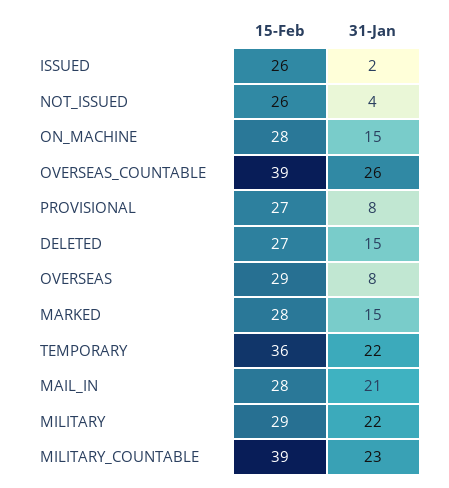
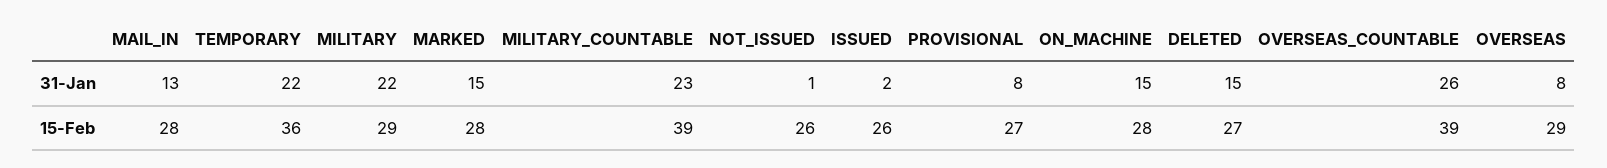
  {
    "15-Feb": {
      "ISSUED": 26,
      "NOT_ISSUED": 26,
      "ON_MACHINE": 28,
      "OVERSEAS_COUNTABLE": 39,
      "PROVISIONAL": 27,
      "DELETED": 27,
      "OVERSEAS": 29,
      "MARKED": 28,
      "TEMPORARY": 36,
      "MAIL_IN": 28,
      "MILITARY": 29,
      "MILITARY_COUNTABLE": 39
    },
    "31-Jan": {
      "ISSUED": 2,
-     "NOT_ISSUED": 4,
+     "NOT_ISSUED": 1,
      "ON_MACHINE": 15,
      "OVERSEAS_COUNTABLE": 26,
      "PROVISIONAL": 8,
      "DELETED": 15,
      "OVERSEAS": 8,
      "MARKED": 15,
      "TEMPORARY": 22,
-     "MAIL_IN": 21,
+     "MAIL_IN": 13,
      "MILITARY": 22,
      "MILITARY_COUNTABLE": 23
    }
  }

